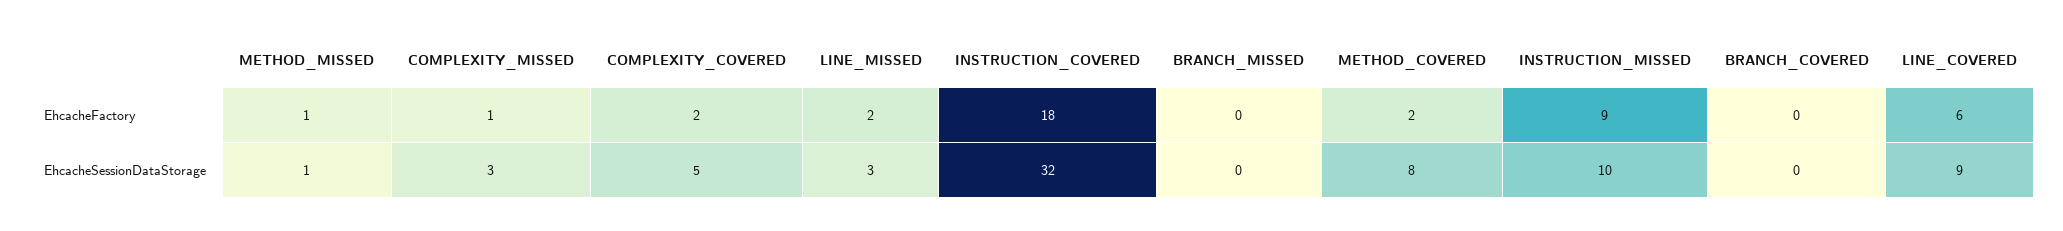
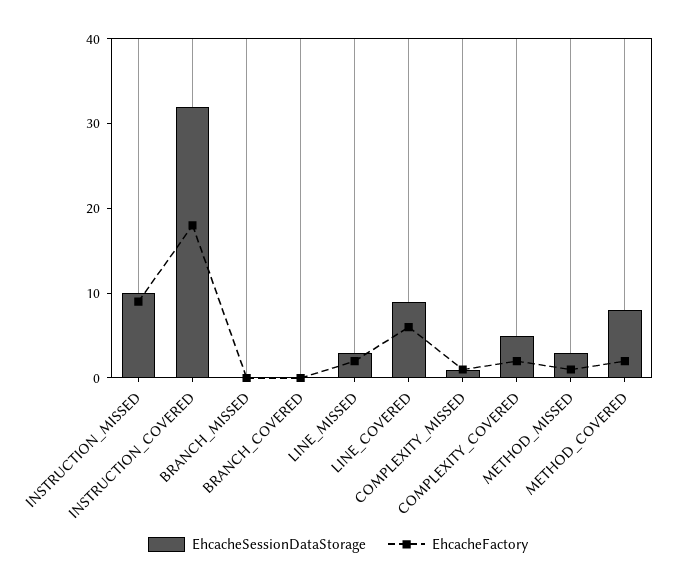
  {
    "EhcacheFactory": {
      "METHOD_MISSED": 1,
      "COMPLEXITY_MISSED": 1,
      "COMPLEXITY_COVERED": 2,
      "LINE_MISSED": 2,
      "INSTRUCTION_COVERED": 18,
      "BRANCH_MISSED": 0,
      "METHOD_COVERED": 2,
      "INSTRUCTION_MISSED": 9,
      "BRANCH_COVERED": 0,
      "LINE_COVERED": 6
    },
    "EhcacheSessionDataStorage": {
-     "METHOD_MISSED": 1,
+     "METHOD_MISSED": 3,
-     "COMPLEXITY_MISSED": 3,
+     "COMPLEXITY_MISSED": 1,
      "COMPLEXITY_COVERED": 5,
      "LINE_MISSED": 3,
      "INSTRUCTION_COVERED": 32,
      "BRANCH_MISSED": 0,
      "METHOD_COVERED": 8,
      "INSTRUCTION_MISSED": 10,
      "BRANCH_COVERED": 0,
      "LINE_COVERED": 9
    }
  }

